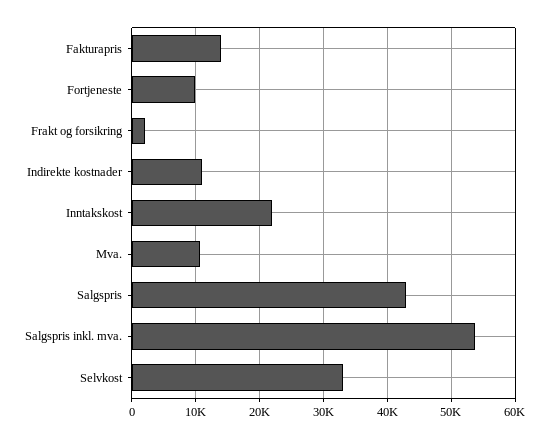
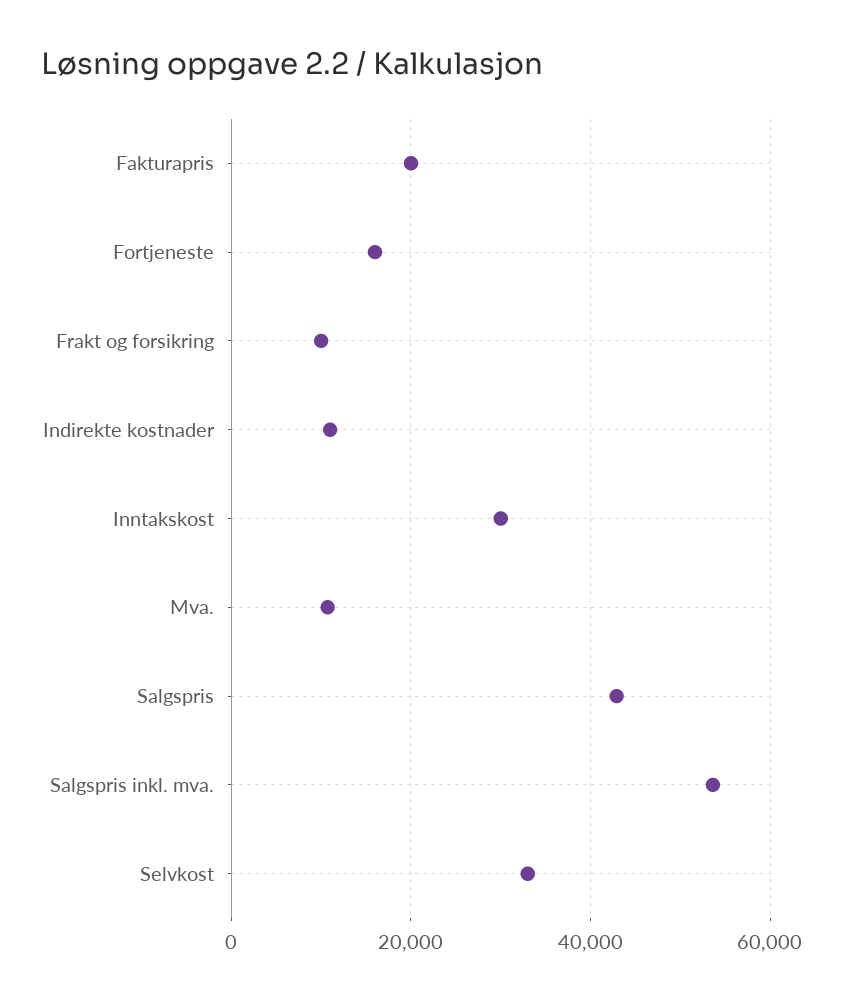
  {
-   "Fakturapris": 14000,
+   "Fakturapris": 20000,
-   "Fortjeneste": 10000,
+   "Fortjeneste": 16000,
-   "Frakt og forsikring": 2000,
+   "Frakt og forsikring": 10000,
    "Indirekte kostnader": 11000,
-   "Inntakskost": 22000,
+   "Inntakskost": 30000,
    "Mva.": 11000,
    "Salgspris": 43000,
    "Salgspris inkl. mva.": 54000,
    "Selvkost": 33000
  }

